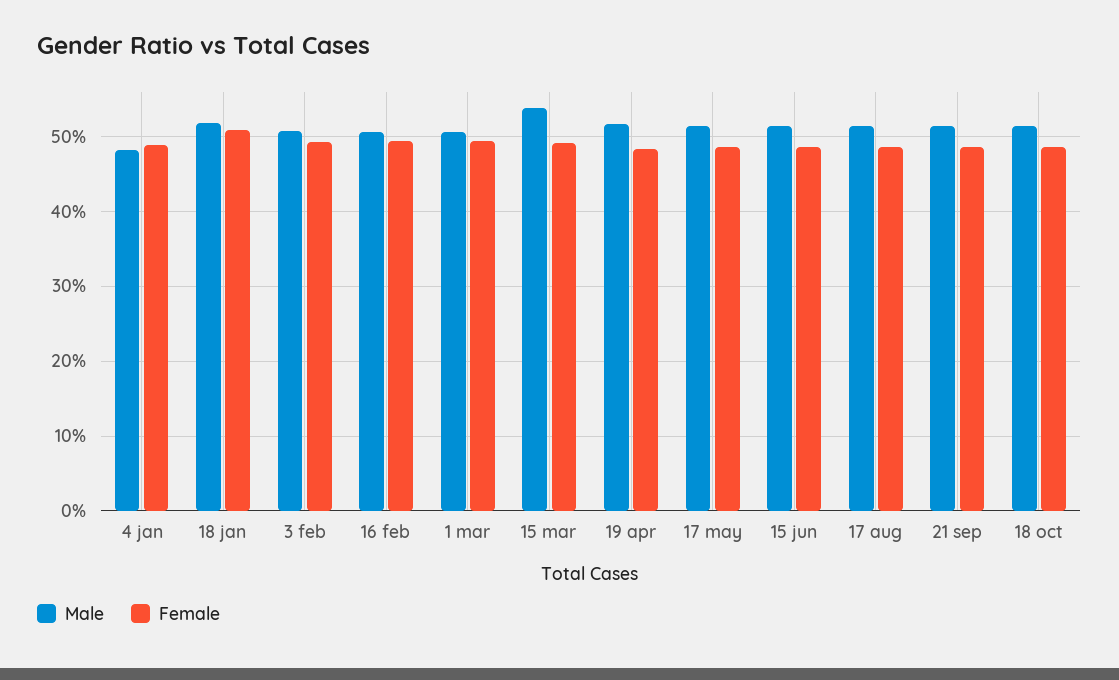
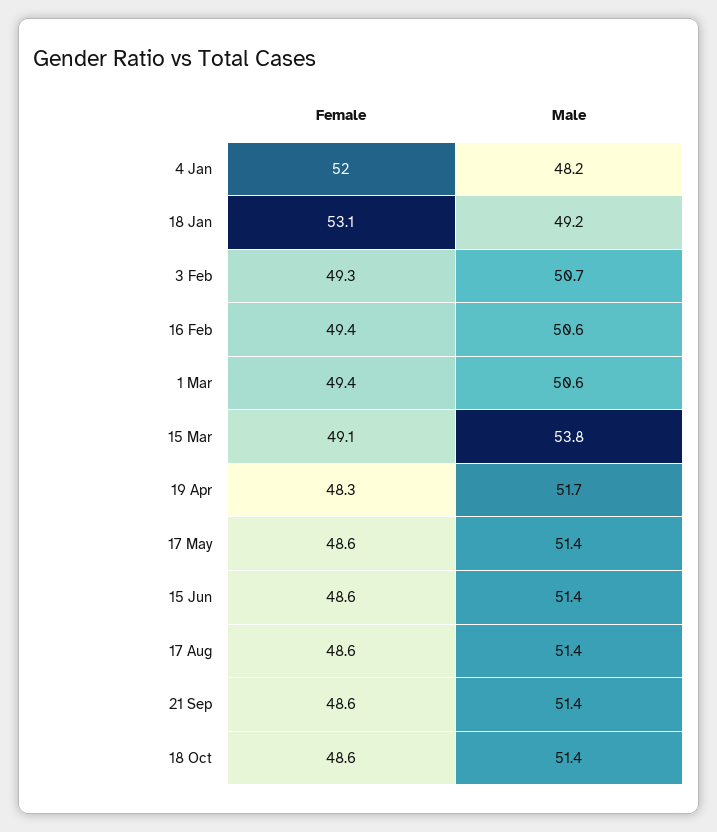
  {
    "Male": {
      "4 jan": 48.2,
-     "18 jan": 52,
+     "18 jan": 49.2,
      "3 feb": 50.7,
      "16 feb": 50.6,
      "1 mar": 50.6,
      "15 mar": 53.8,
      "19 apr": 51.7,
      "17 may": 51.4,
      "15 jun": 51.4,
      "17 aug": 51.4,
      "21 sep": 51.4,
      "18 oct": 51.4
    },
    "Female": {
-     "4 jan": 49,
+     "4 jan": 52,
-     "18 jan": 51,
+     "18 jan": 53.1,
      "3 feb": 49.3,
      "16 feb": 49.4,
      "1 mar": 49.4,
      "15 mar": 49.1,
      "19 apr": 48.3,
      "17 may": 48.6,
      "15 jun": 48.6,
      "17 aug": 48.6,
      "21 sep": 48.6,
      "18 oct": 48.6
    }
  }

